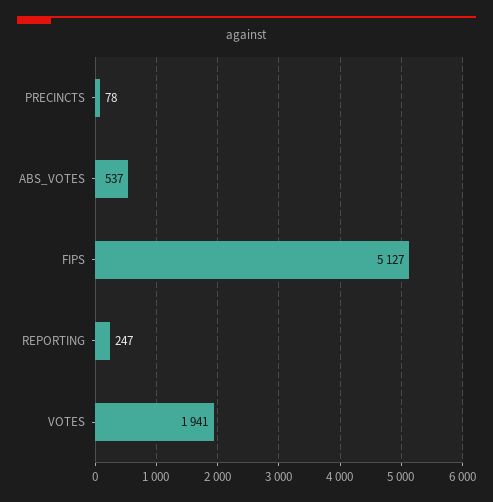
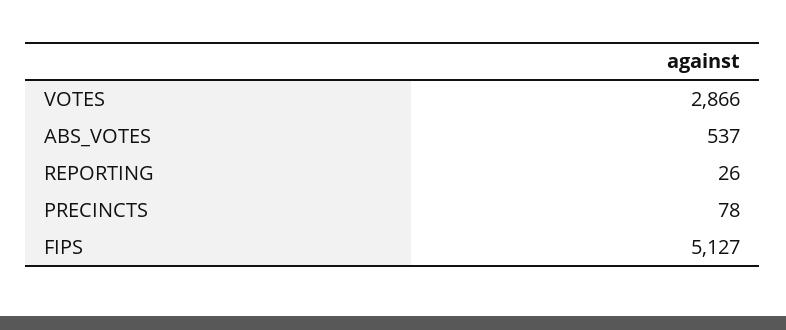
  {
    "PRECINCTS": 78,
    "ABS_VOTES": 537,
    "FIPS": 5127,
-   "REPORTING": 247,
+   "REPORTING": 26,
-   "VOTES": 1941
+   "VOTES": 2866
  }

